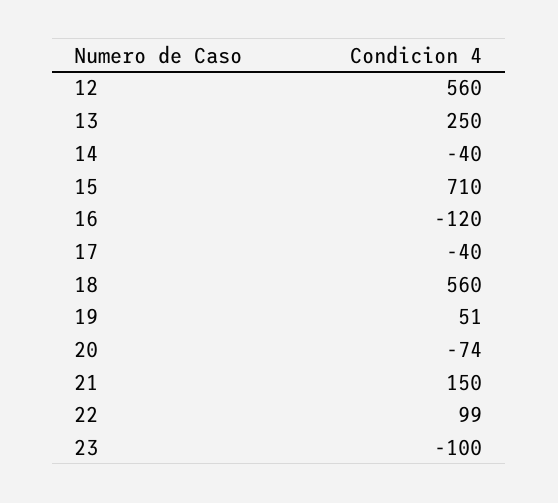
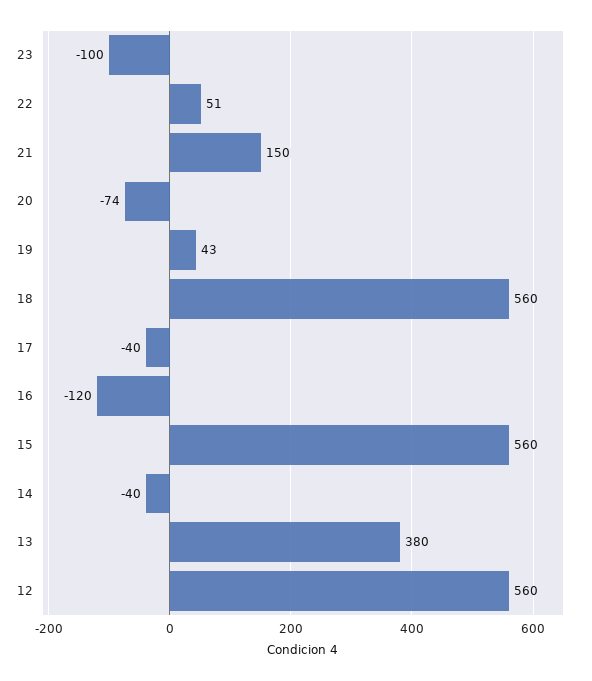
  {
    "12": 560,
-   "13": 250,
+   "13": 380,
    "14": -40,
-   "15": 710,
+   "15": 560,
    "16": -120,
    "17": -40,
    "18": 560,
-   "19": 51,
+   "19": 43,
    "20": -74,
    "21": 150,
-   "22": 99,
+   "22": 51,
    "23": -100
  }

